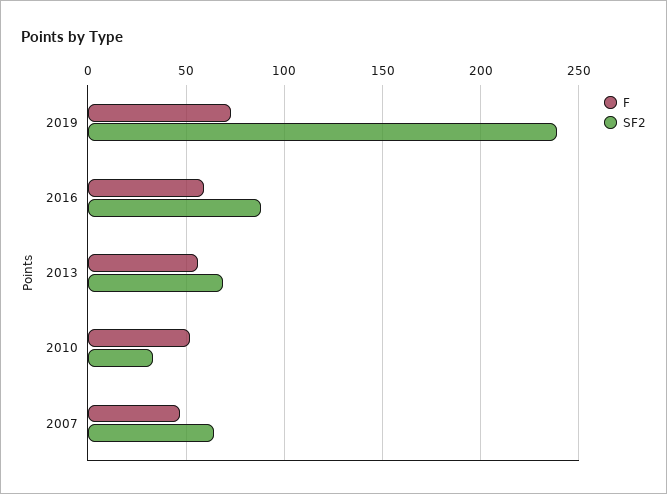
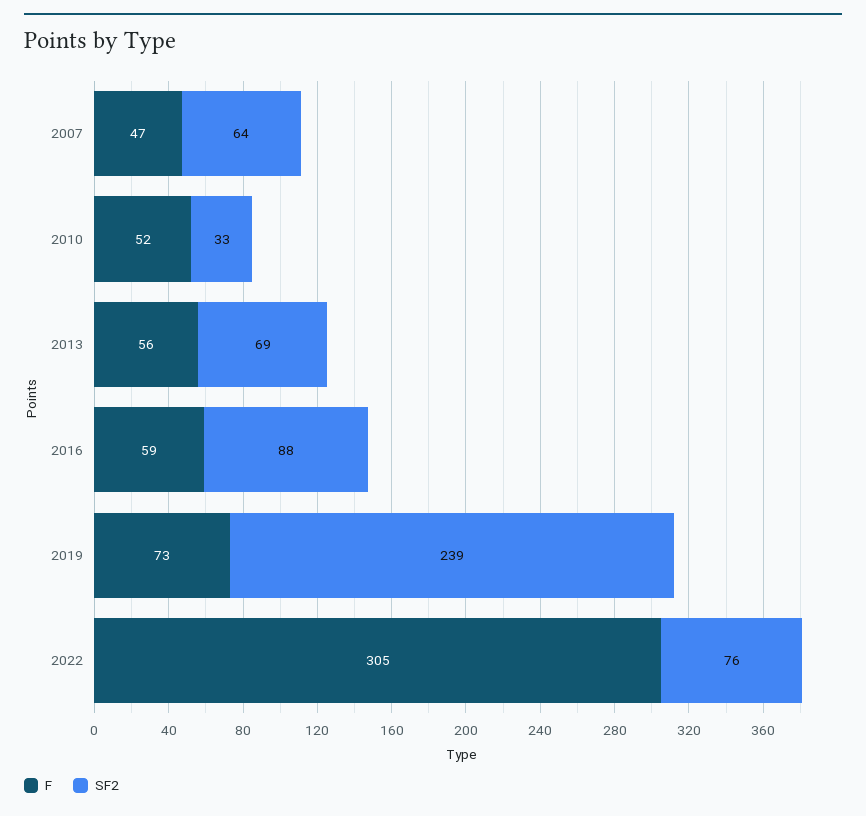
  {
    "F": {
      "2019": 73,
      "2016": 59,
      "2013": 56,
      "2010": 52,
-     "2007": 47
+     "2007": 47,
+     "2022": 305
    },
    "SF2": {
      "2019": 239,
      "2016": 88,
      "2013": 69,
      "2010": 33,
-     "2007": 64
+     "2007": 64,
+     "2022": 76
    }
  }

